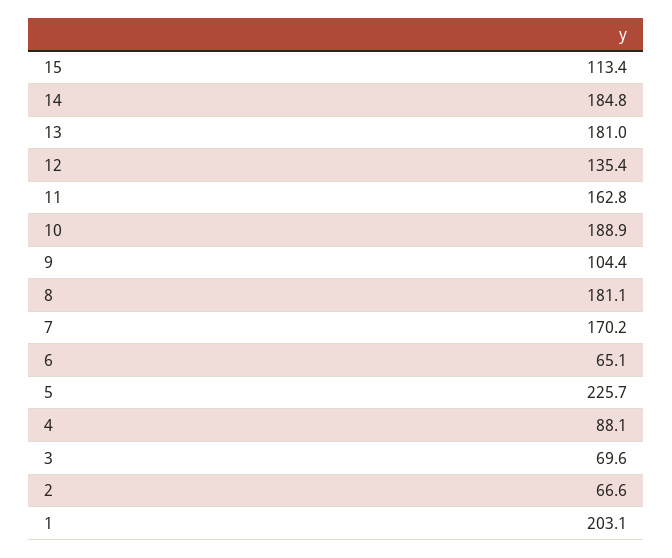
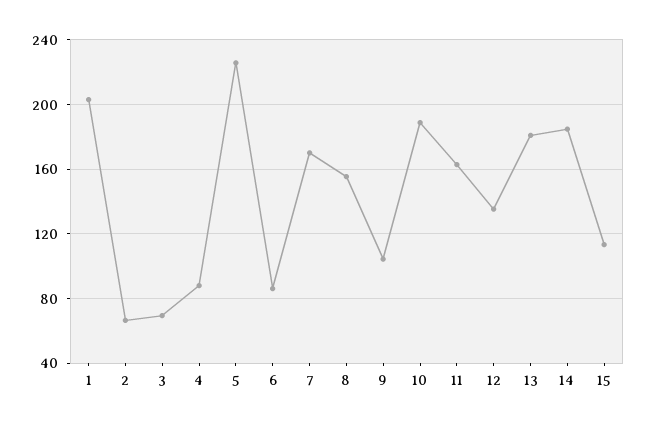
  {
    "15": 113.4,
    "14": 184.8,
    "13": 181,
    "12": 135.4,
    "11": 162.8,
    "10": 188.9,
    "9": 104.4,
-   "8": 181.1,
+   "8": 155,
    "7": 170.2,
-   "6": 65.1,
+   "6": 85,
    "5": 225.7,
    "4": 88.1,
    "3": 69.6,
    "2": 66.6,
    "1": 203.1
  }

